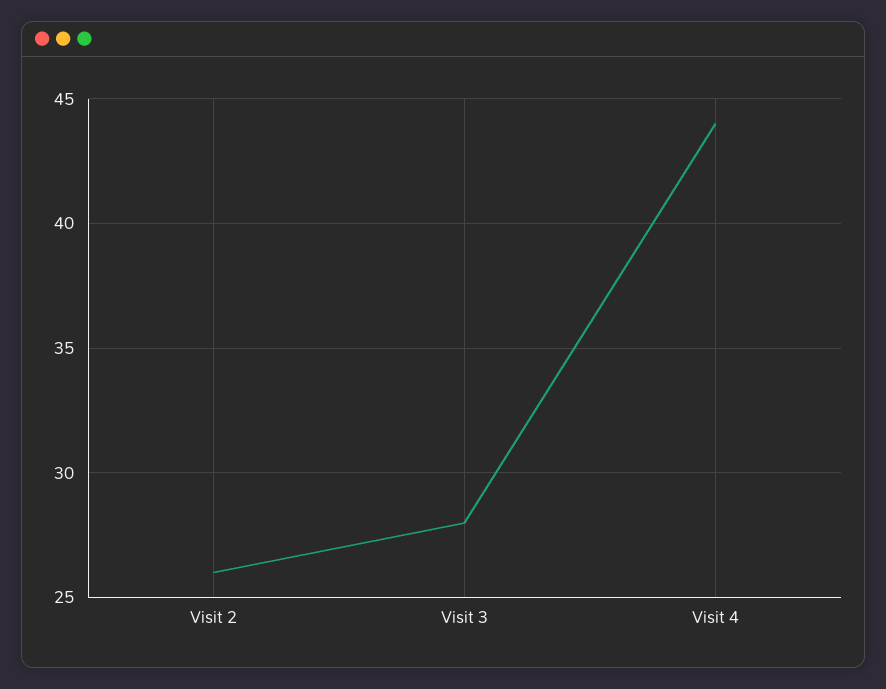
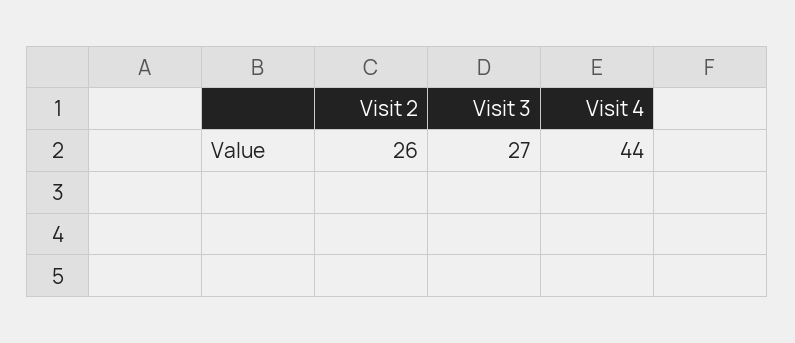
  {
    "Visit 2": 26,
-   "Visit 3": 28,
+   "Visit 3": 27,
    "Visit 4": 44
  }

